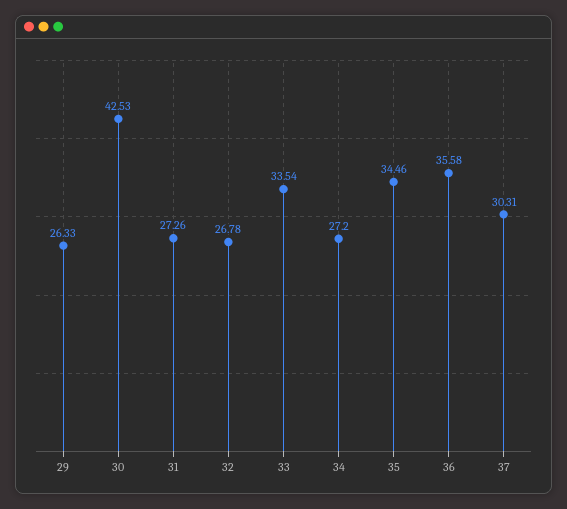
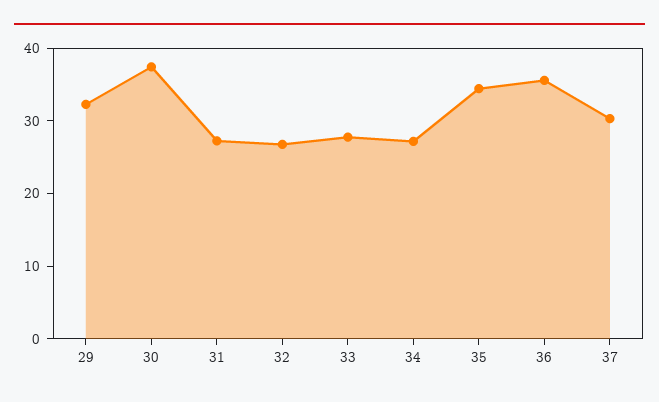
  {
-   "29": 26.33,
+   "29": 32,
-   "30": 42.53,
+   "30": 38,
    "31": 27.26,
    "32": 26.78,
-   "33": 33.54,
+   "33": 28,
    "34": 27.2,
    "35": 34.46,
    "36": 35.58,
    "37": 30.31
  }

